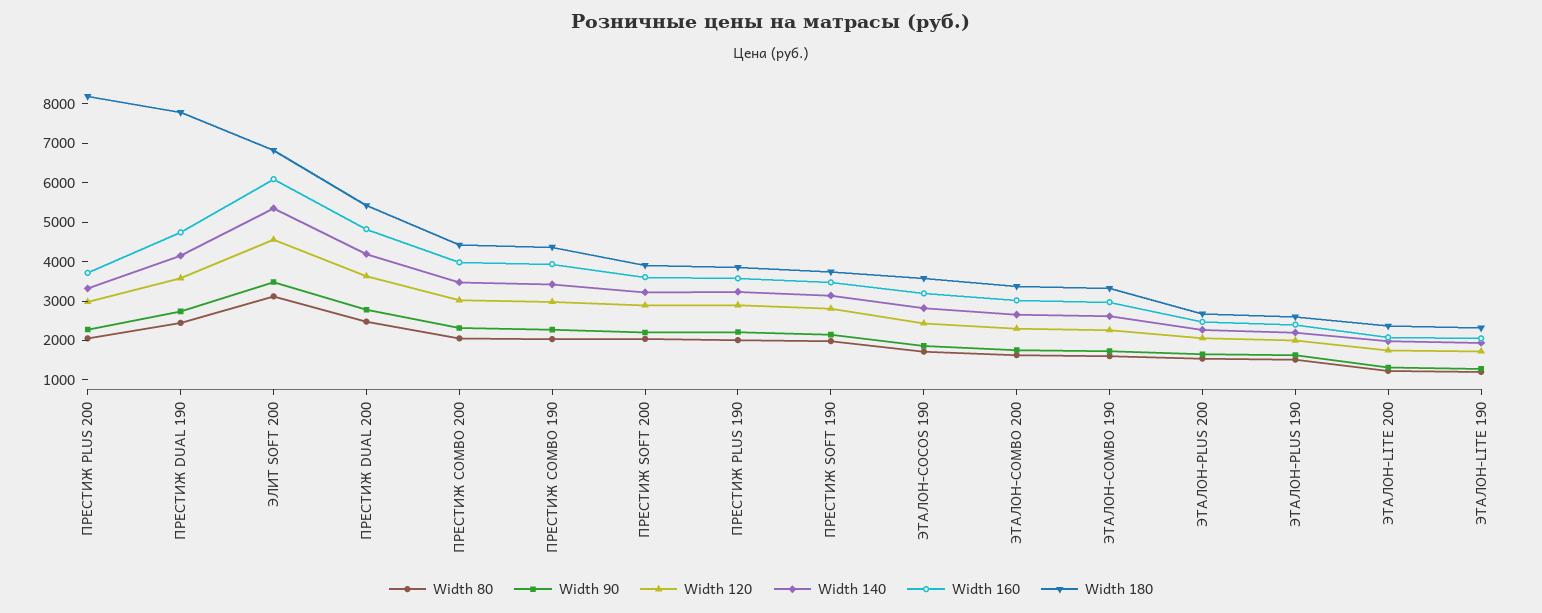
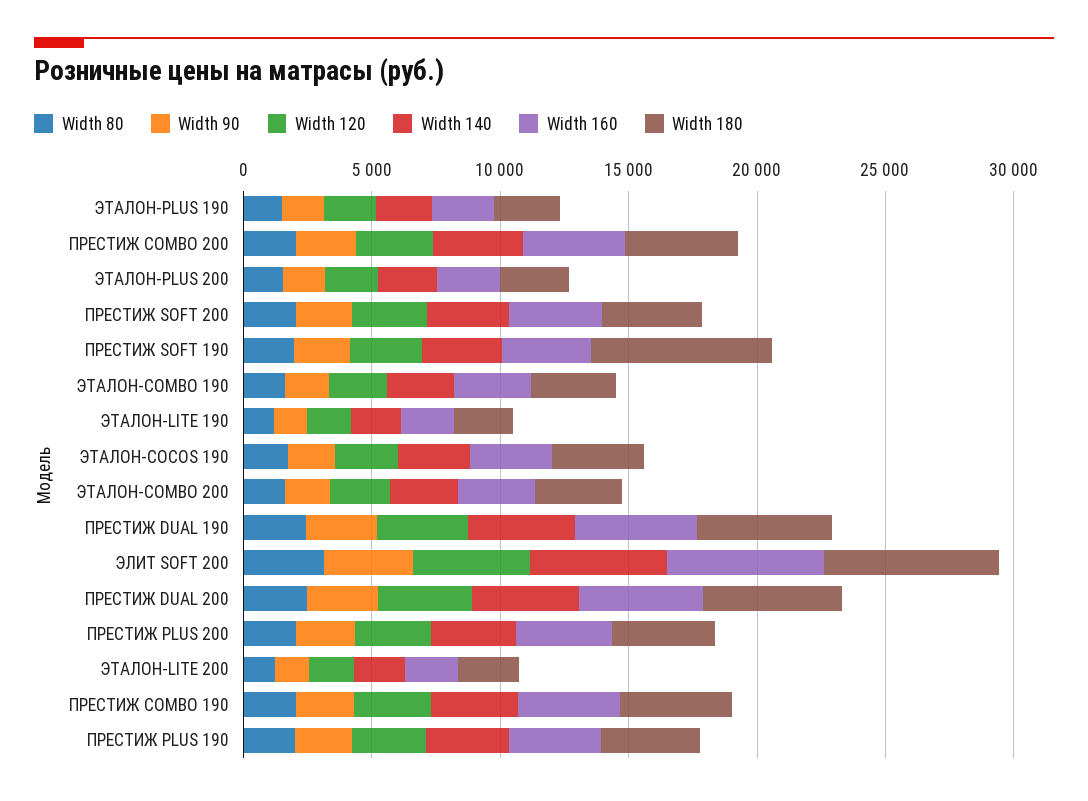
  {
    "Width 80": {
      "ПРЕСТИЖ PLUS 200": 2000,
      "ПРЕСТИЖ DUAL 190": 2500,
      "ЭЛИТ SOFT 200": 3000,
      "ПРЕСТИЖ DUAL 200": 2500,
      "ПРЕСТИЖ COMBO 200": 2000,
      "ПРЕСТИЖ COMBO 190": 2000,
      "ПРЕСТИЖ SOFT 200": 2000,
      "ПРЕСТИЖ PLUS 190": 2000,
      "ПРЕСТИЖ SOFT 190": 2000,
      "ЭТАЛОН-COCOS 190": 1750,
      "ЭТАЛОН-COMBO 200": 1750,
      "ЭТАЛОН-COMBO 190": 1500,
      "ЭТАЛОН-PLUS 200": 1500,
      "ЭТАЛОН-PLUS 190": 1500,
      "ЭТАЛОН-LITE 200": 1250,
      "ЭТАЛОН-LITE 190": 1250
    },
    "Width 90": {
      "ПРЕСТИЖ PLUS 200": 2250,
      "ПРЕСТИЖ DUAL 190": 2750,
      "ЭЛИТ SOFT 200": 3500,
      "ПРЕСТИЖ DUAL 200": 2750,
      "ПРЕСТИЖ COMBO 200": 2250,
      "ПРЕСТИЖ COMBO 190": 2250,
      "ПРЕСТИЖ SOFT 200": 2250,
      "ПРЕСТИЖ PLUS 190": 2250,
      "ПРЕСТИЖ SOFT 190": 2250,
      "ЭТАЛОН-COCOS 190": 1750,
      "ЭТАЛОН-COMBO 200": 1750,
      "ЭТАЛОН-COMBO 190": 1750,
      "ЭТАЛОН-PLUS 200": 1750,
      "ЭТАЛОН-PLUS 190": 1750,
      "ЭТАЛОН-LITE 200": 1250,
      "ЭТАЛОН-LITE 190": 1250
    },
    "Width 120": {
      "ПРЕСТИЖ PLUS 200": 3000,
      "ПРЕСТИЖ DUAL 190": 3500,
      "ЭЛИТ SOFT 200": 4500,
      "ПРЕСТИЖ DUAL 200": 3750,
      "ПРЕСТИЖ COMBO 200": 3000,
      "ПРЕСТИЖ COMBO 190": 3000,
      "ПРЕСТИЖ SOFT 200": 3000,
      "ПРЕСТИЖ PLUS 190": 3000,
      "ПРЕСТИЖ SOFT 190": 2750,
      "ЭТАЛОН-COCOS 190": 2500,
      "ЭТАЛОН-COMBO 200": 2250,
      "ЭТАЛОН-COMBO 190": 2250,
      "ЭТАЛОН-PLUS 200": 2000,
      "ЭТАЛОН-PLUS 190": 2000,
      "ЭТАЛОН-LITE 200": 1750,
      "ЭТАЛОН-LITE 190": 1750
    },
    "Width 140": {
      "ПРЕСТИЖ PLUS 200": 3250,
      "ПРЕСТИЖ DUAL 190": 4250,
      "ЭЛИТ SOFT 200": 5250,
      "ПРЕСТИЖ DUAL 200": 4250,
      "ПРЕСТИЖ COMBO 200": 3500,
      "ПРЕСТИЖ COMBO 190": 3500,
      "ПРЕСТИЖ SOFT 200": 3250,
      "ПРЕСТИЖ PLUS 190": 3250,
      "ПРЕСТИЖ SOFT 190": 3250,
      "ЭТАЛОН-COCOS 190": 2750,
      "ЭТАЛОН-COMBO 200": 2750,
      "ЭТАЛОН-COMBO 190": 2500,
      "ЭТАЛОН-PLUS 200": 2250,
      "ЭТАЛОН-PLUS 190": 2250,
      "ЭТАЛОН-LITE 200": 2000,
      "ЭТАЛОН-LITE 190": 2000
    },
    "Width 160": {
      "ПРЕСТИЖ PLUS 200": 3750,
      "ПРЕСТИЖ DUAL 190": 4750,
      "ЭЛИТ SOFT 200": 6000,
      "ПРЕСТИЖ DUAL 200": 4750,
      "ПРЕСТИЖ COMBO 200": 4000,
      "ПРЕСТИЖ COMBO 190": 4000,
      "ПРЕСТИЖ SOFT 200": 3500,
      "ПРЕСТИЖ PLUS 190": 3500,
      "ПРЕСТИЖ SOFT 190": 3500,
      "ЭТАЛОН-COCOS 190": 3250,
      "ЭТАЛОН-COMBO 200": 3000,
      "ЭТАЛОН-COMBO 190": 3000,
      "ЭТАЛОН-PLUS 200": 2500,
      "ЭТАЛОН-PLUS 190": 2500,
      "ЭТАЛОН-LITE 200": 2000,
      "ЭТАЛОН-LITE 190": 2000
    },
    "Width 180": {
-     "ПРЕСТИЖ PLUS 200": 8250,
+     "ПРЕСТИЖ PLUS 200": 4000,
-     "ПРЕСТИЖ DUAL 190": 7750,
+     "ПРЕСТИЖ DUAL 190": 5000,
      "ЭЛИТ SOFT 200": 6750,
      "ПРЕСТИЖ DUAL 200": 5500,
      "ПРЕСТИЖ COMBO 200": 4500,
      "ПРЕСТИЖ COMBO 190": 4250,
      "ПРЕСТИЖ SOFT 200": 4000,
      "ПРЕСТИЖ PLUS 190": 3750,
-     "ПРЕСТИЖ SOFT 190": 3750,
+     "ПРЕСТИЖ SOFT 190": 7000,
      "ЭТАЛОН-COCOS 190": 3500,
      "ЭТАЛОН-COMBO 200": 3500,
      "ЭТАЛОН-COMBO 190": 3250,
      "ЭТАЛОН-PLUS 200": 2750,
      "ЭТАЛОН-PLUS 190": 2500,
      "ЭТАЛОН-LITE 200": 2250,
      "ЭТАЛОН-LITE 190": 2250
    }
  }

